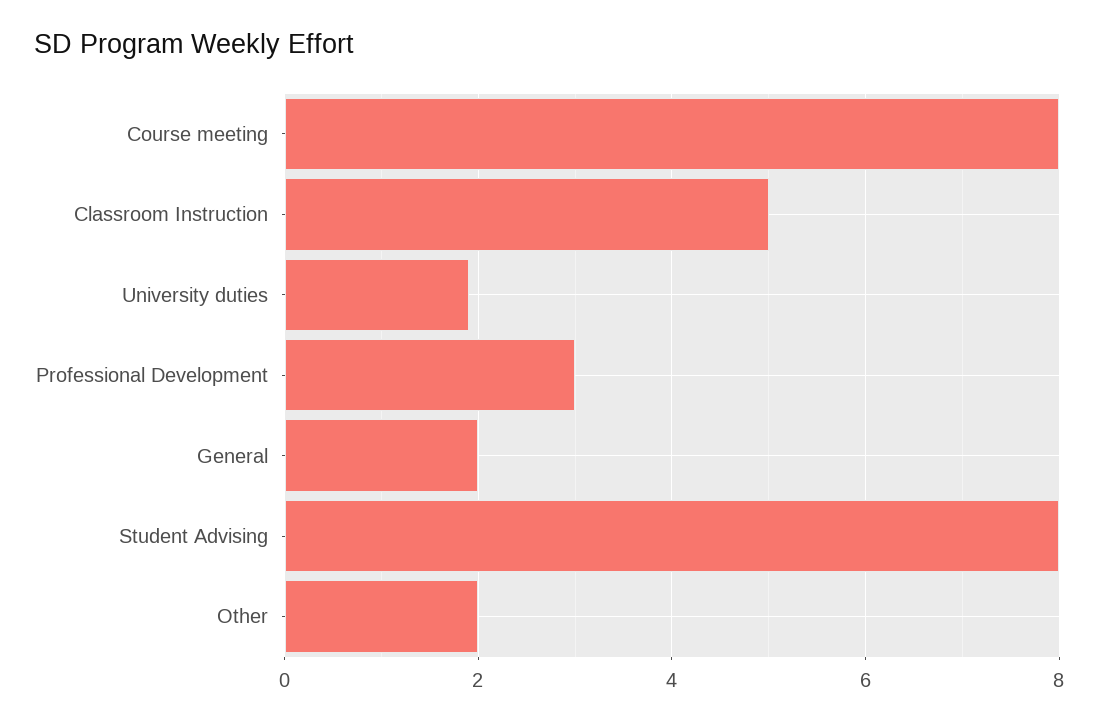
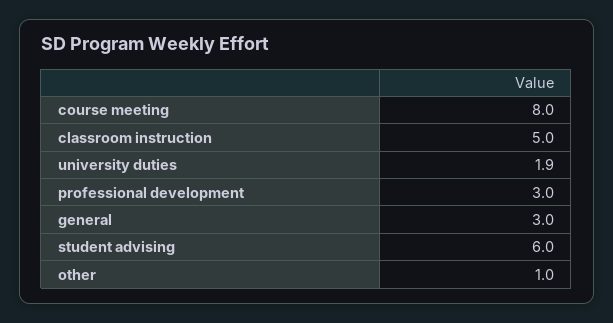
  {
    "Course meeting": 8,
    "Classroom Instruction": 5,
    "University duties": 1.9,
    "Professional Development": 3,
-   "General": 2,
+   "General": 3,
-   "Student Advising": 8,
+   "Student Advising": 6,
-   "Other": 2
+   "Other": 1
  }

